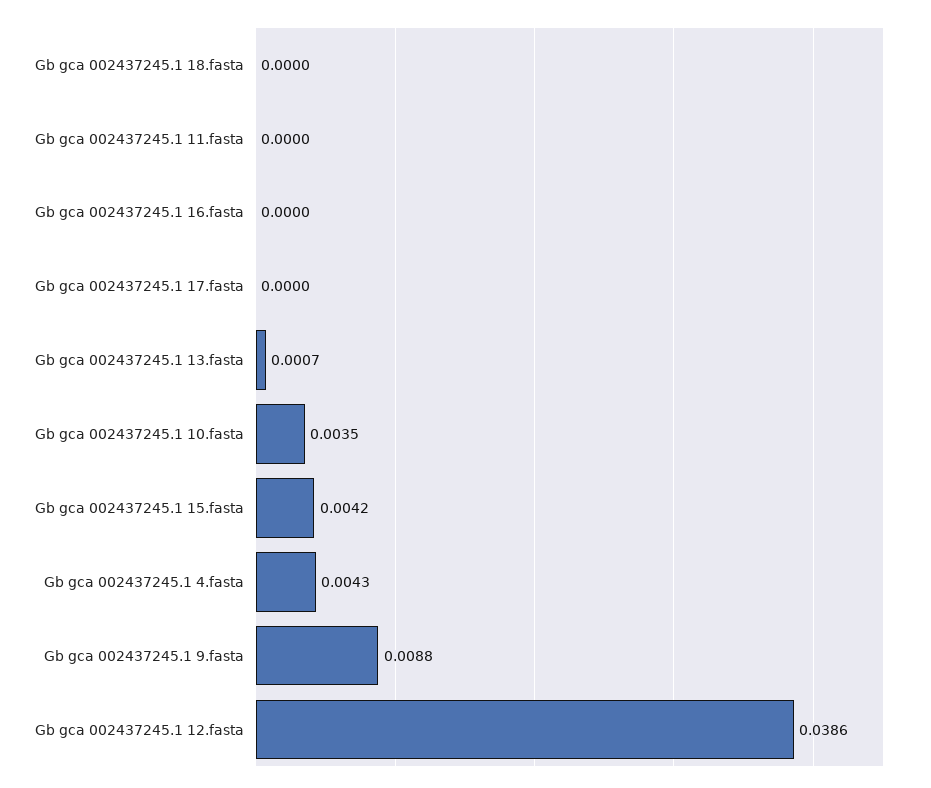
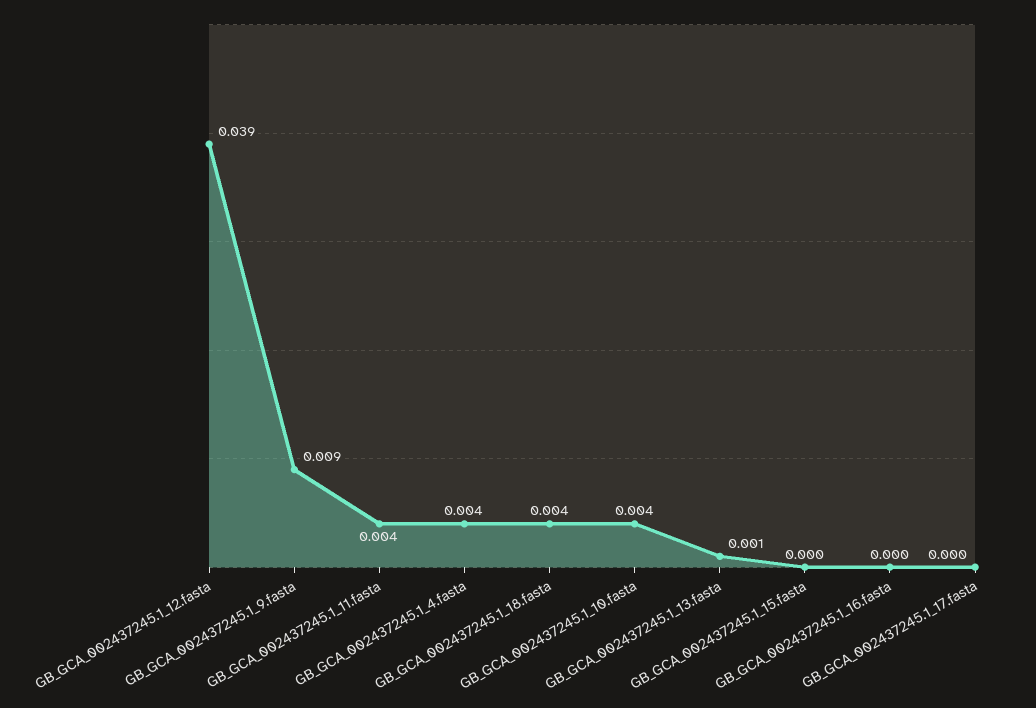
  {
-   "Gb gca 002437245.1 18.fasta": 0,
+   "Gb gca 002437245.1 18.fasta": 0.004,
-   "Gb gca 002437245.1 11.fasta": 0,
+   "Gb gca 002437245.1 11.fasta": 0.004,
    "Gb gca 002437245.1 16.fasta": 0,
    "Gb gca 002437245.1 17.fasta": 0,
    "Gb gca 002437245.1 13.fasta": 0.0007,
    "Gb gca 002437245.1 10.fasta": 0.0035,
-   "Gb gca 002437245.1 15.fasta": 0.0042,
+   "Gb gca 002437245.1 15.fasta": 0,
    "Gb gca 002437245.1 4.fasta": 0.0043,
    "Gb gca 002437245.1 9.fasta": 0.0088,
    "Gb gca 002437245.1 12.fasta": 0.0386
  }

